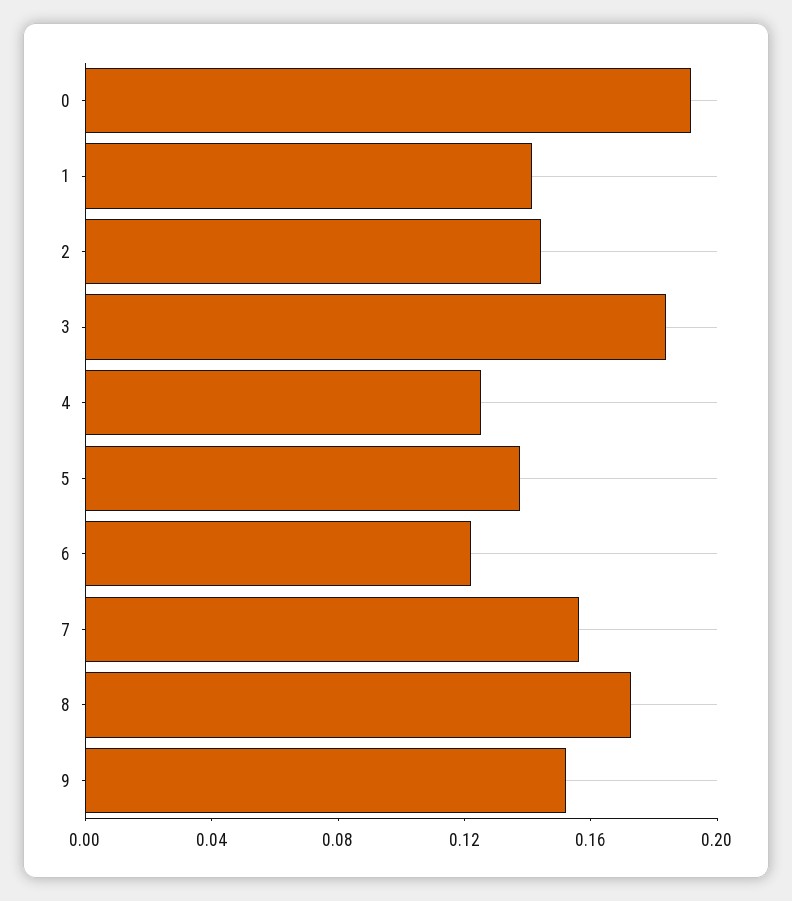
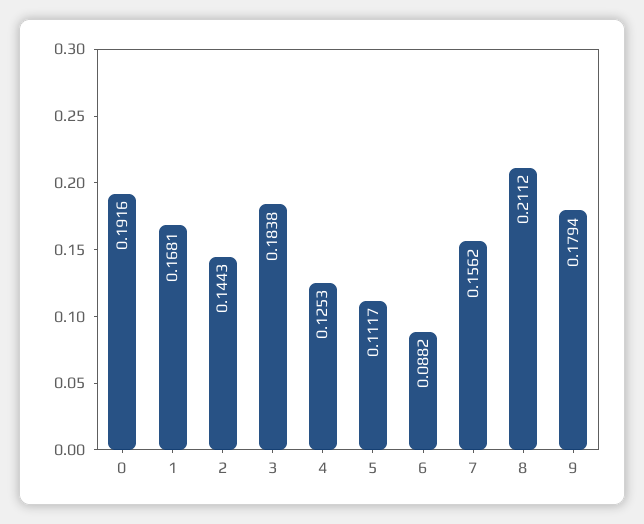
  {
    "0": 0.1916,
-   "1": 0.14,
+   "1": 0.1681,
    "2": 0.1443,
    "3": 0.1838,
    "4": 0.1253,
-   "5": 0.14,
+   "5": 0.1117,
-   "6": 0.12,
+   "6": 0.0882,
    "7": 0.1562,
-   "8": 0.17,
+   "8": 0.2112,
-   "9": 0.15
+   "9": 0.1794
  }

